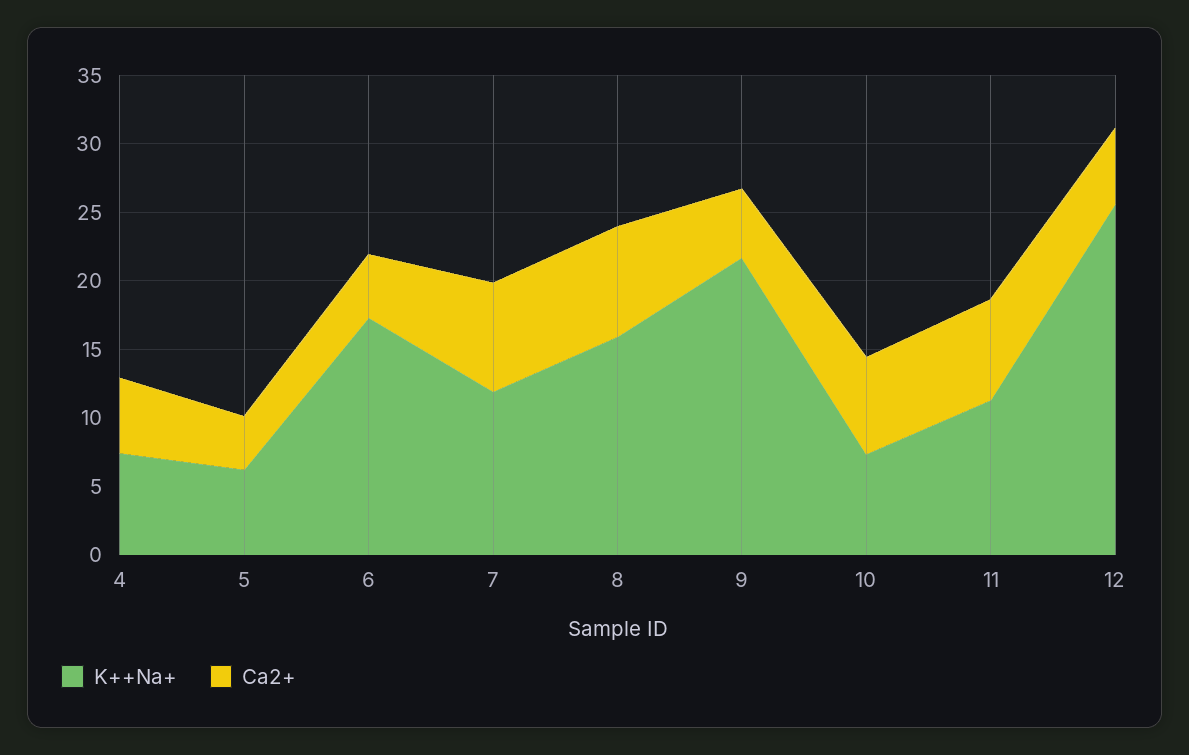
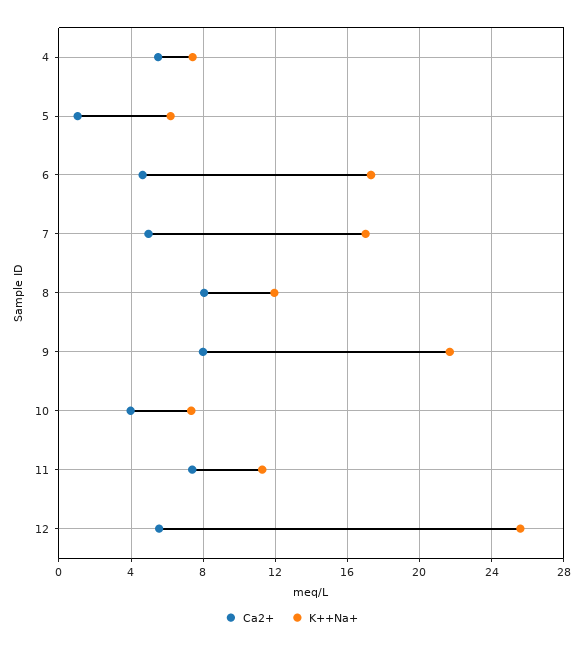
  {
    "K++Na+": {
      "4": 7.5,
      "5": 6,
      "6": 17.5,
-     "7": 12,
+     "7": 17,
-     "8": 16,
+     "8": 12,
      "9": 21.5,
      "10": 7.5,
      "11": 11.5,
      "12": 25.5
    },
    "Ca2+": {
      "4": 5.5,
-     "5": 4,
+     "5": 1,
      "6": 4.5,
-     "7": 8,
+     "7": 5,
      "8": 8,
-     "9": 5,
+     "9": 8,
-     "10": 7,
+     "10": 4,
      "11": 7.5,
      "12": 5.5
    }
  }

